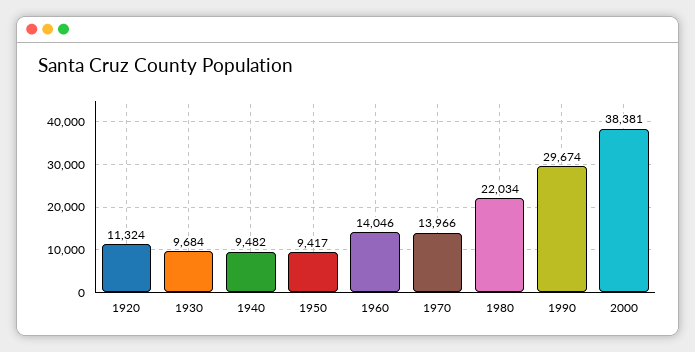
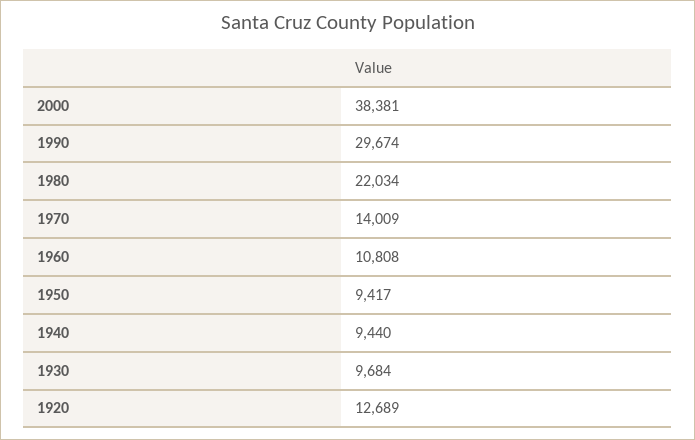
  {
-   "1920": 11324,
+   "1920": 12689,
    "1930": 9684,
-   "1940": 9482,
+   "1940": 9440,
    "1950": 9417,
-   "1960": 14046,
+   "1960": 10808,
-   "1970": 13966,
+   "1970": 14009,
    "1980": 22034,
    "1990": 29674,
    "2000": 38381
  }

